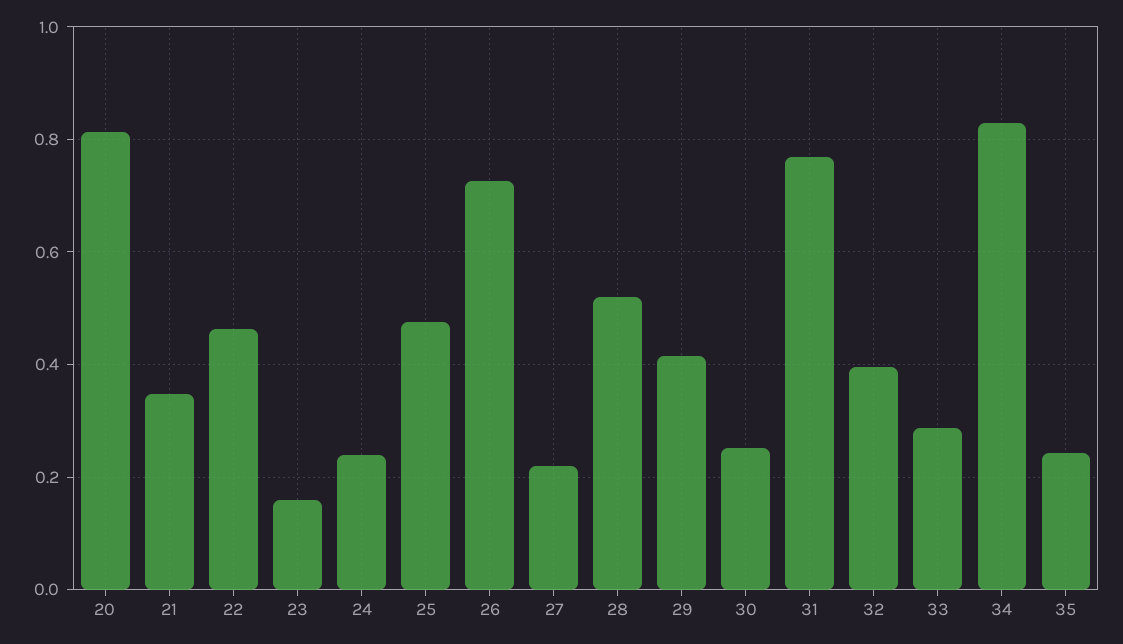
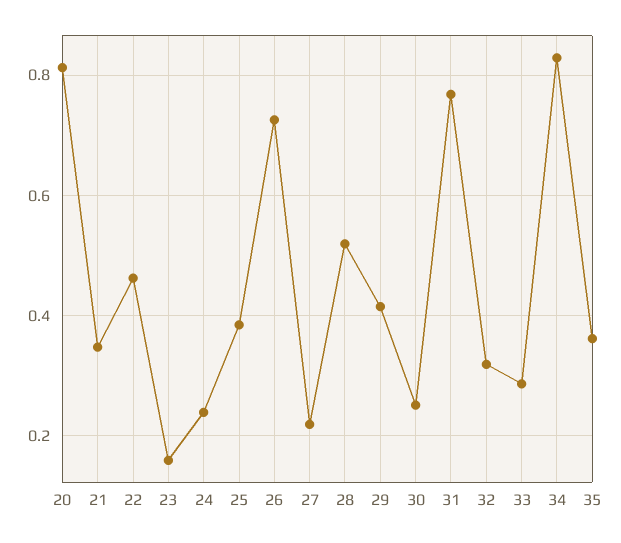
  {
    "20": 0.82,
    "21": 0.34,
    "22": 0.46,
    "23": 0.16,
    "24": 0.24,
-   "25": 0.48,
+   "25": 0.38,
    "26": 0.72,
    "27": 0.22,
    "28": 0.52,
    "29": 0.42,
    "30": 0.26,
    "31": 0.76,
-   "32": 0.4,
+   "32": 0.32,
    "33": 0.28,
    "34": 0.82,
-   "35": 0.24
+   "35": 0.36
  }

